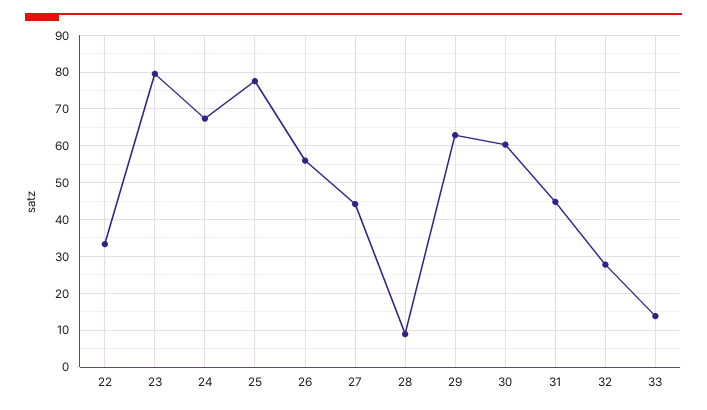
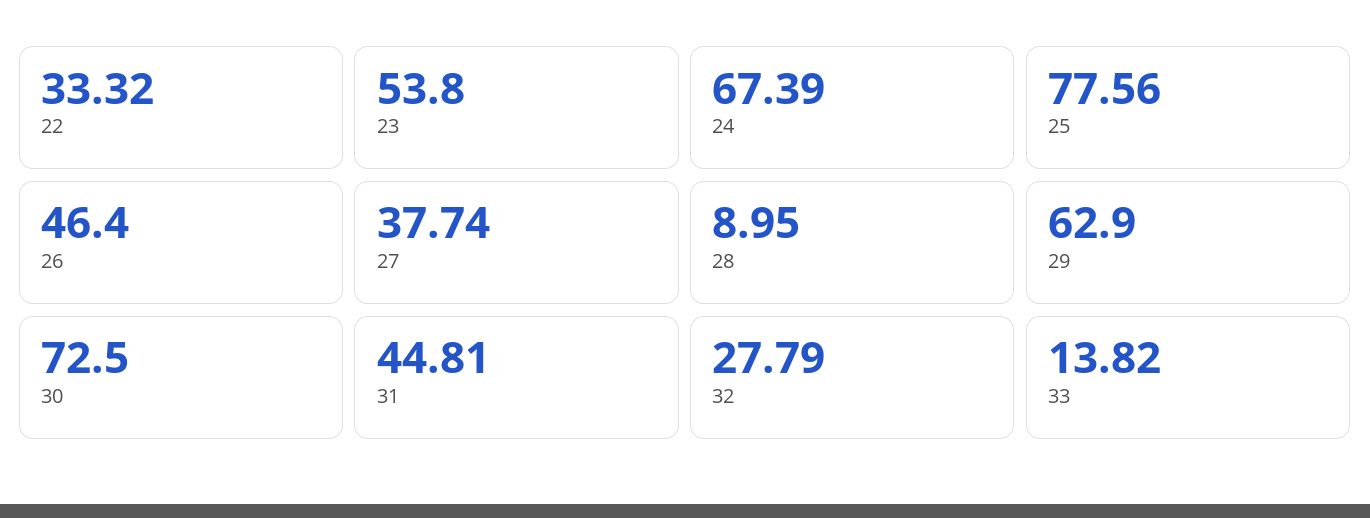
  {
    "22": 33.32,
-   "23": 80,
+   "23": 53.8,
    "24": 67.39,
    "25": 77.56,
-   "26": 56,
+   "26": 46.4,
-   "27": 44,
+   "27": 37.74,
    "28": 8.95,
    "29": 62.9,
-   "30": 60,
+   "30": 72.5,
    "31": 44.81,
    "32": 27.79,
    "33": 13.82
  }

